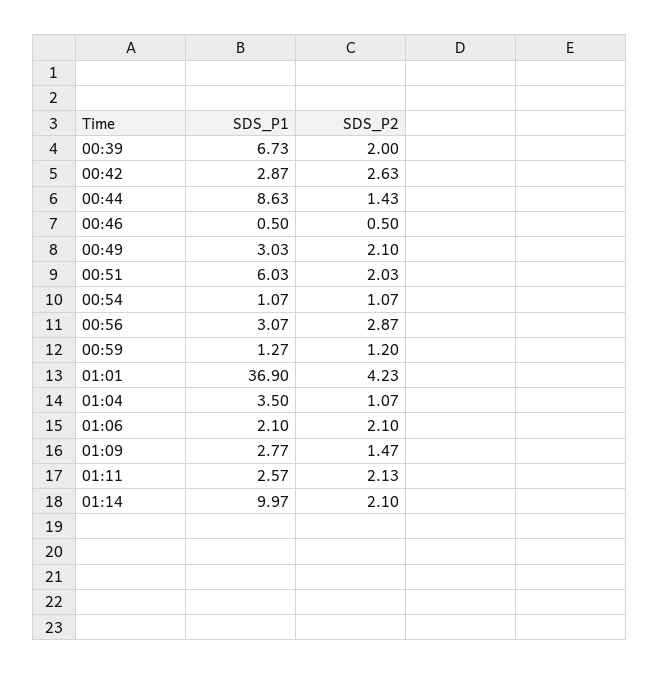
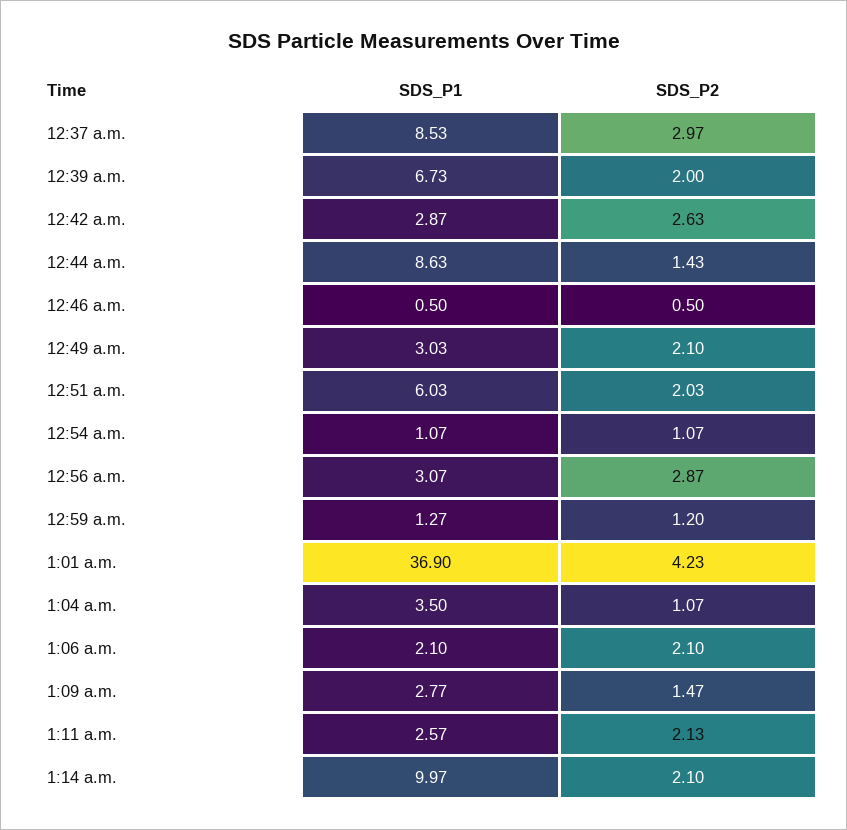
  {
    "SDS_P1": {
      "00:39": 6.73,
      "00:42": 2.87,
      "00:44": 8.63,
      "00:46": 0.5,
      "00:49": 3.03,
      "00:51": 6.03,
      "00:54": 1.07,
      "00:56": 3.07,
      "00:59": 1.27,
      "01:01": 36.9,
      "01:04": 3.5,
      "01:06": 2.1,
      "01:09": 2.77,
      "01:11": 2.57,
-     "01:14": 9.97
+     "01:14": 9.97,
+     "12:37 a.m.": 8.53
    },
    "SDS_P2": {
      "00:39": 2,
      "00:42": 2.63,
      "00:44": 1.43,
      "00:46": 0.5,
      "00:49": 2.1,
      "00:51": 2.03,
      "00:54": 1.07,
      "00:56": 2.87,
      "00:59": 1.2,
      "01:01": 4.23,
      "01:04": 1.07,
      "01:06": 2.1,
      "01:09": 1.47,
      "01:11": 2.13,
-     "01:14": 2.1
+     "01:14": 2.1,
+     "12:37 a.m.": 2.97
    }
  }

